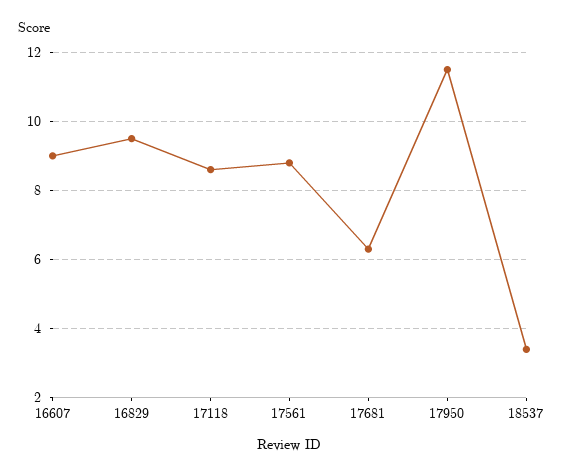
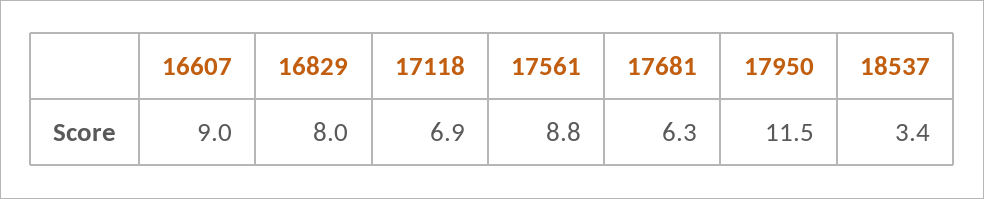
  {
    "16607": 9,
-   "16829": 9.5,
+   "16829": 8,
-   "17118": 8.5,
+   "17118": 6.9,
    "17561": 8.8,
    "17681": 6.3,
    "17950": 11.5,
    "18537": 3.4
  }

